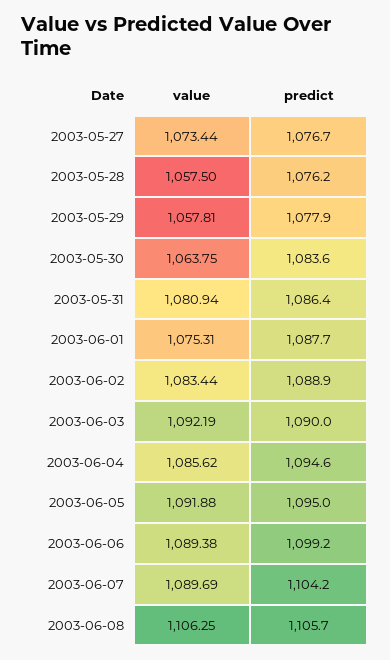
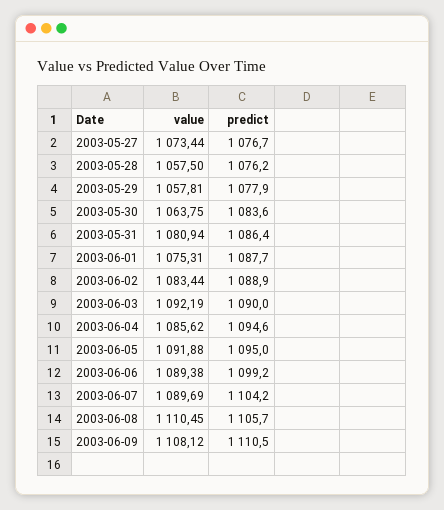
  {
    "value": {
      "2003-05-27": 1073.44,
      "2003-05-28": 1057.5,
      "2003-05-29": 1057.81,
      "2003-05-30": 1063.75,
      "2003-05-31": 1080.94,
      "2003-06-01": 1075.31,
      "2003-06-02": 1083.44,
      "2003-06-03": 1092.19,
      "2003-06-04": 1085.62,
      "2003-06-05": 1091.88,
      "2003-06-06": 1089.38,
      "2003-06-07": 1089.69,
-     "2003-06-08": 1106.25
+     "2003-06-08": 1110.45,
+     "2003-06-09": 1108.12
    },
    "predict": {
      "2003-05-27": 1076.7,
      "2003-05-28": 1076.2,
      "2003-05-29": 1077.9,
      "2003-05-30": 1083.6,
      "2003-05-31": 1086.4,
      "2003-06-01": 1087.7,
      "2003-06-02": 1088.9,
      "2003-06-03": 1090,
      "2003-06-04": 1094.6,
      "2003-06-05": 1095,
      "2003-06-06": 1099.2,
      "2003-06-07": 1104.2,
-     "2003-06-08": 1105.7
+     "2003-06-08": 1105.7,
+     "2003-06-09": 1110.5
    }
  }

